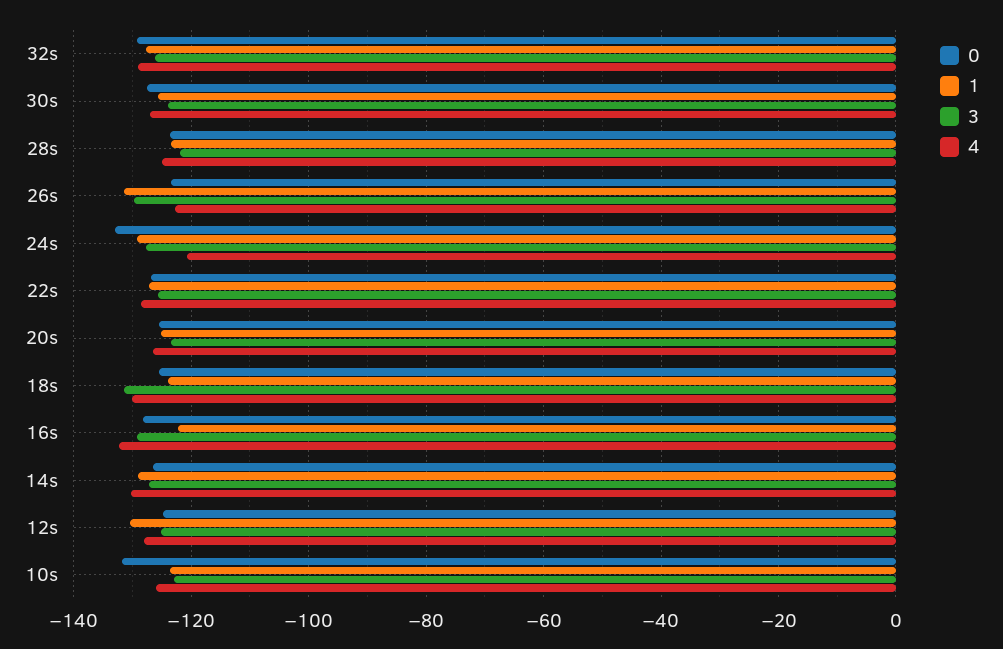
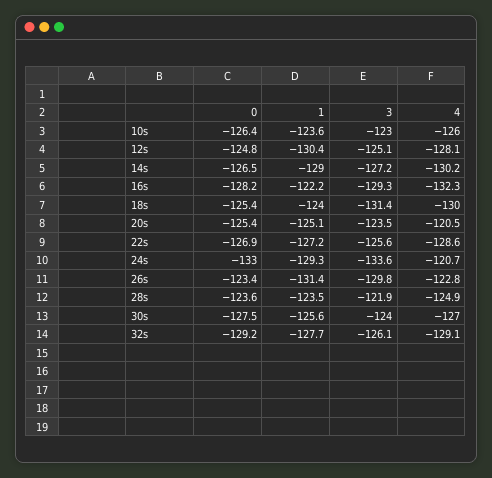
  {
    "0": {
      "32s": -129.2,
      "30s": -127.5,
      "28s": -123.6,
      "26s": -123.4,
      "24s": -133,
      "22s": -126.9,
      "20s": -125.4,
      "18s": -125.4,
      "16s": -128.2,
      "14s": -126.5,
      "12s": -124.8,
-     "10s": -132
+     "10s": -126.4
    },
    "1": {
      "32s": -127.7,
      "30s": -125.6,
      "28s": -123.5,
      "26s": -131.4,
      "24s": -129.3,
      "22s": -127.2,
      "20s": -125.1,
      "18s": -124,
      "16s": -122.2,
      "14s": -129,
      "12s": -130.4,
      "10s": -123.6
    },
    "3": {
      "32s": -126.1,
      "30s": -124,
      "28s": -121.9,
      "26s": -129.8,
-     "24s": -128,
+     "24s": -133.6,
      "22s": -125.6,
      "20s": -123.5,
      "18s": -131.4,
      "16s": -129.3,
      "14s": -127.2,
      "12s": -125.1,
      "10s": -123
    },
    "4": {
      "32s": -129.1,
      "30s": -127,
      "28s": -124.9,
      "26s": -122.8,
      "24s": -120.7,
      "22s": -128.6,
-     "20s": -126,
+     "20s": -120.5,
      "18s": -130,
      "16s": -132.3,
      "14s": -130.2,
      "12s": -128.1,
      "10s": -126
    }
  }

